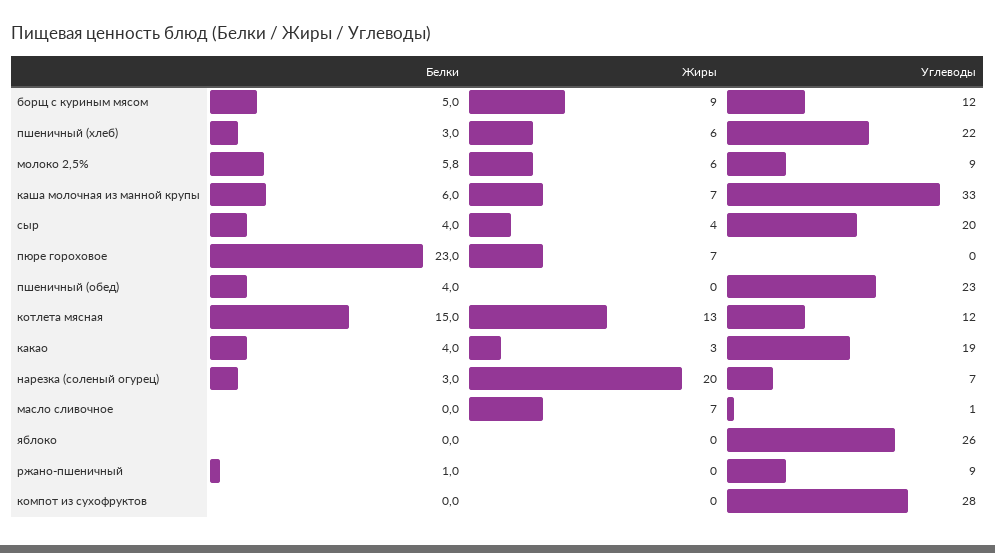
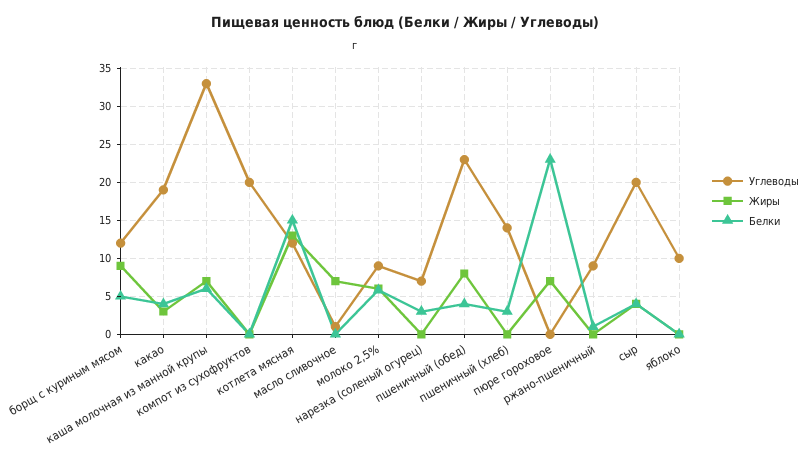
  {
    "Белки": {
      "борщ с куриным мясом": 5,
      "пшеничный (хлеб)": 3,
      "молоко 2,5%": 5.8,
      "каша молочная из манной крупы": 6,
      "сыр": 4,
      "пюре гороховое": 23,
      "пшеничный (обед)": 4,
      "котлета мясная": 15,
      "какао": 4,
      "нарезка (соленый огурец)": 3,
      "масло сливочное": 0,
      "яблоко": 0,
      "ржано-пшеничный": 1,
      "компот из сухофруктов": 0
    },
    "Жиры": {
      "борщ с куриным мясом": 9,
-     "пшеничный (хлеб)": 6,
+     "пшеничный (хлеб)": 0,
      "молоко 2,5%": 6,
      "каша молочная из манной крупы": 7,
      "сыр": 4,
      "пюре гороховое": 7,
-     "пшеничный (обед)": 0,
+     "пшеничный (обед)": 8,
      "котлета мясная": 13,
      "какао": 3,
-     "нарезка (соленый огурец)": 20,
+     "нарезка (соленый огурец)": 0,
      "масло сливочное": 7,
      "яблоко": 0,
      "ржано-пшеничный": 0,
      "компот из сухофруктов": 0
    },
    "Углеводы": {
      "борщ с куриным мясом": 12,
-     "пшеничный (хлеб)": 22,
+     "пшеничный (хлеб)": 14,
      "молоко 2,5%": 9,
      "каша молочная из манной крупы": 33,
      "сыр": 20,
      "пюре гороховое": 0,
      "пшеничный (обед)": 23,
      "котлета мясная": 12,
      "какао": 19,
      "нарезка (соленый огурец)": 7,
      "масло сливочное": 1,
-     "яблоко": 26,
+     "яблоко": 10,
      "ржано-пшеничный": 9,
-     "компот из сухофруктов": 28
+     "компот из сухофруктов": 20
    }
  }

